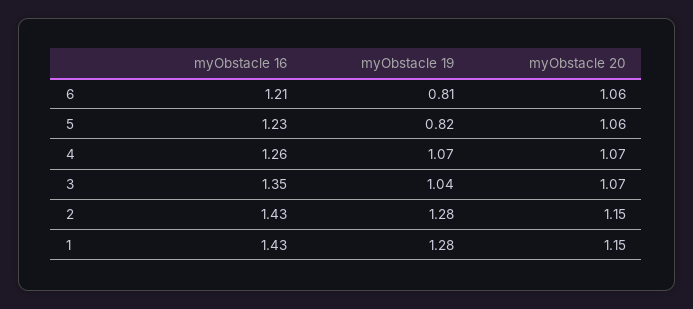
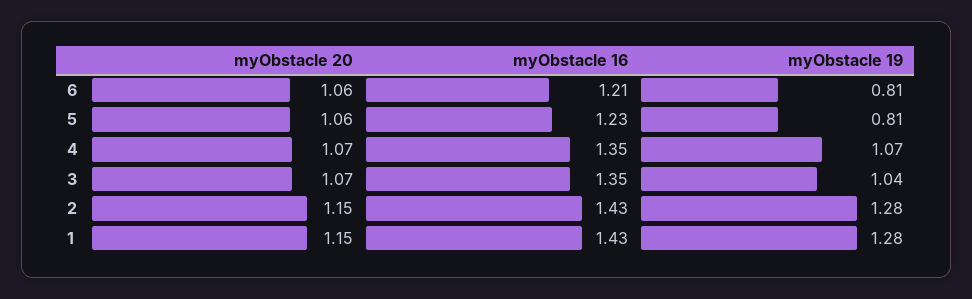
  {
    "myObstacle 16": {
      "6": 1.21,
      "5": 1.23,
-     "4": 1.26,
+     "4": 1.35,
      "3": 1.35,
      "2": 1.43,
      "1": 1.43
    },
    "myObstacle 19": {
      "6": 0.81,
-     "5": 0.82,
+     "5": 0.81,
      "4": 1.07,
      "3": 1.04,
      "2": 1.28,
      "1": 1.28
    },
    "myObstacle 20": {
      "6": 1.06,
      "5": 1.06,
      "4": 1.07,
      "3": 1.07,
      "2": 1.15,
      "1": 1.15
    }
  }

